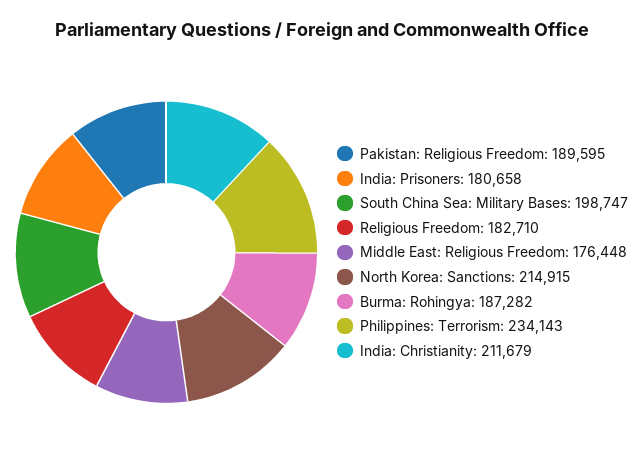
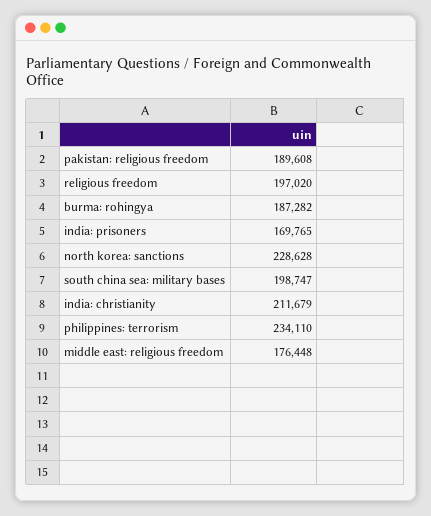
  {
-   "Pakistan: Religious Freedom": 189595,
+   "Pakistan: Religious Freedom": 189608,
-   "India: Prisoners": 180658,
+   "India: Prisoners": 169765,
    "South China Sea: Military Bases": 198747,
-   "Religious Freedom": 182710,
+   "Religious Freedom": 197020,
    "Middle East: Religious Freedom": 176448,
-   "North Korea: Sanctions": 214915,
+   "North Korea: Sanctions": 228628,
    "Burma: Rohingya": 187282,
-   "Philippines: Terrorism": 234143,
+   "Philippines: Terrorism": 234110,
    "India: Christianity": 211679
  }

